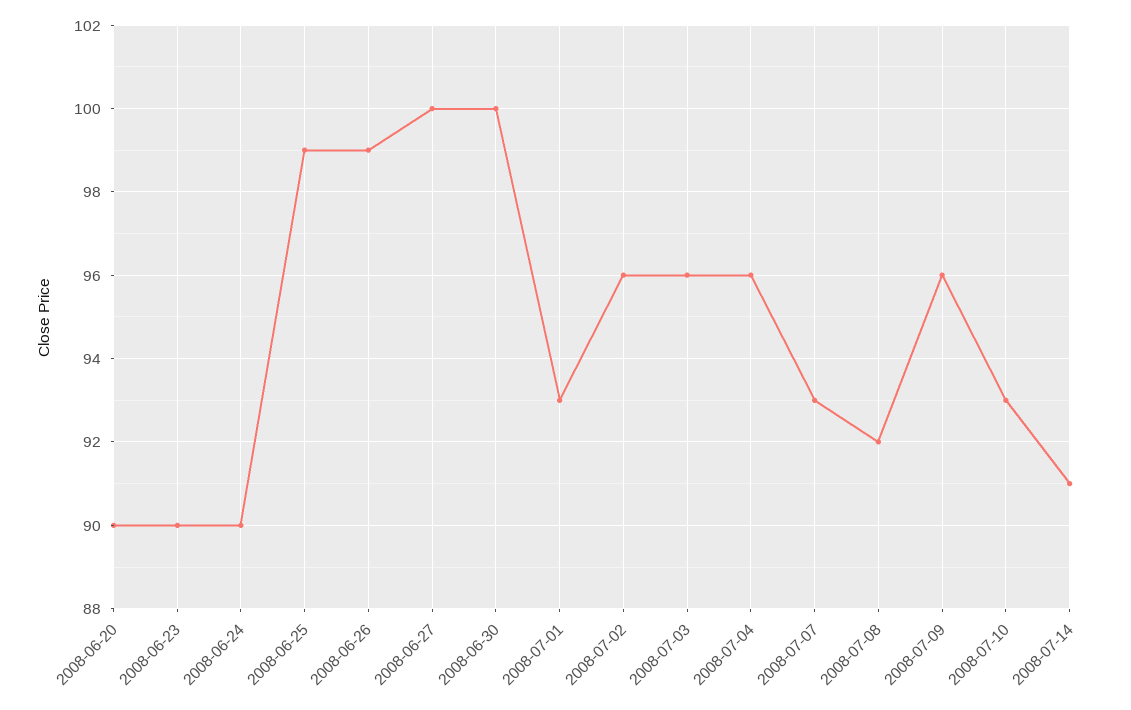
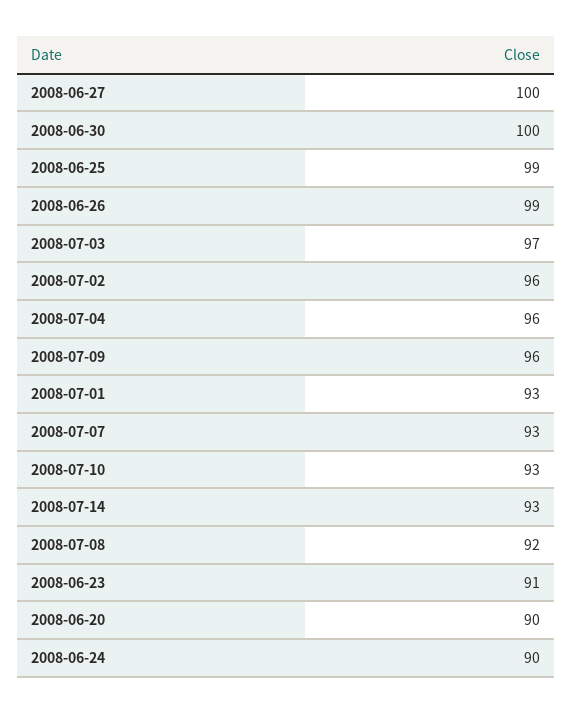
  {
    "2008-06-20": 90,
-   "2008-06-23": 90,
+   "2008-06-23": 91,
    "2008-06-24": 90,
    "2008-06-25": 99,
    "2008-06-26": 99,
    "2008-06-27": 100,
    "2008-06-30": 100,
    "2008-07-01": 93,
    "2008-07-02": 96,
-   "2008-07-03": 96,
+   "2008-07-03": 97,
    "2008-07-04": 96,
    "2008-07-07": 93,
    "2008-07-08": 92,
    "2008-07-09": 96,
    "2008-07-10": 93,
-   "2008-07-14": 91
+   "2008-07-14": 93
  }

